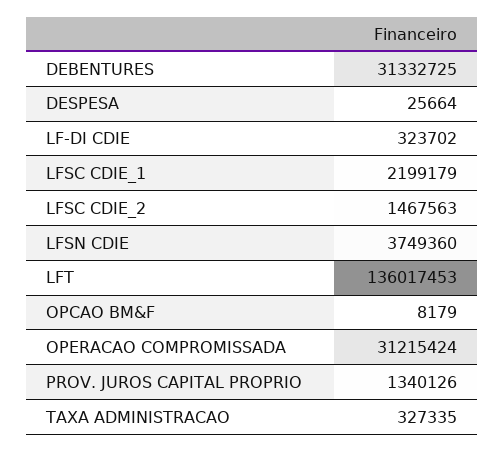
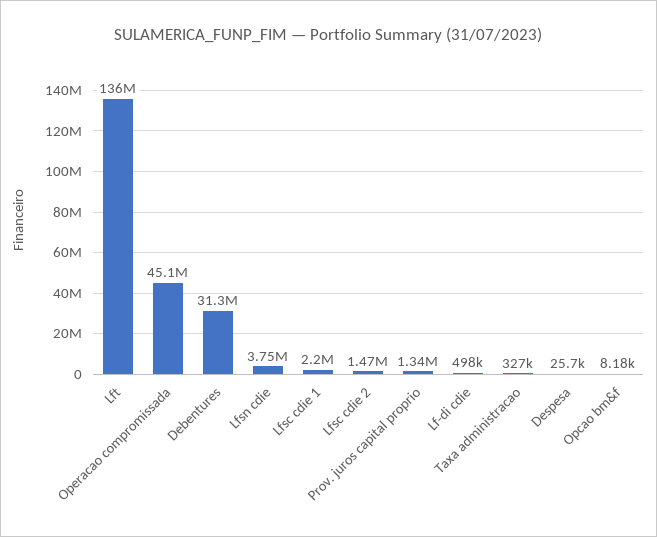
  {
    "DEBENTURES": 31332725,
    "DESPESA": 25664,
-   "LF-DI CDIE": 323702,
+   "LF-DI CDIE": 498000,
    "LFSC CDIE_1": 2199179,
    "LFSC CDIE_2": 1467563,
    "LFSN CDIE": 3749360,
    "LFT": 136017453,
    "OPCAO BM&F": 8179,
-   "OPERACAO COMPROMISSADA": 31215424,
+   "OPERACAO COMPROMISSADA": 45100000,
    "PROV. JUROS CAPITAL PROPRIO": 1340126,
    "TAXA ADMINISTRACAO": 327335
  }

